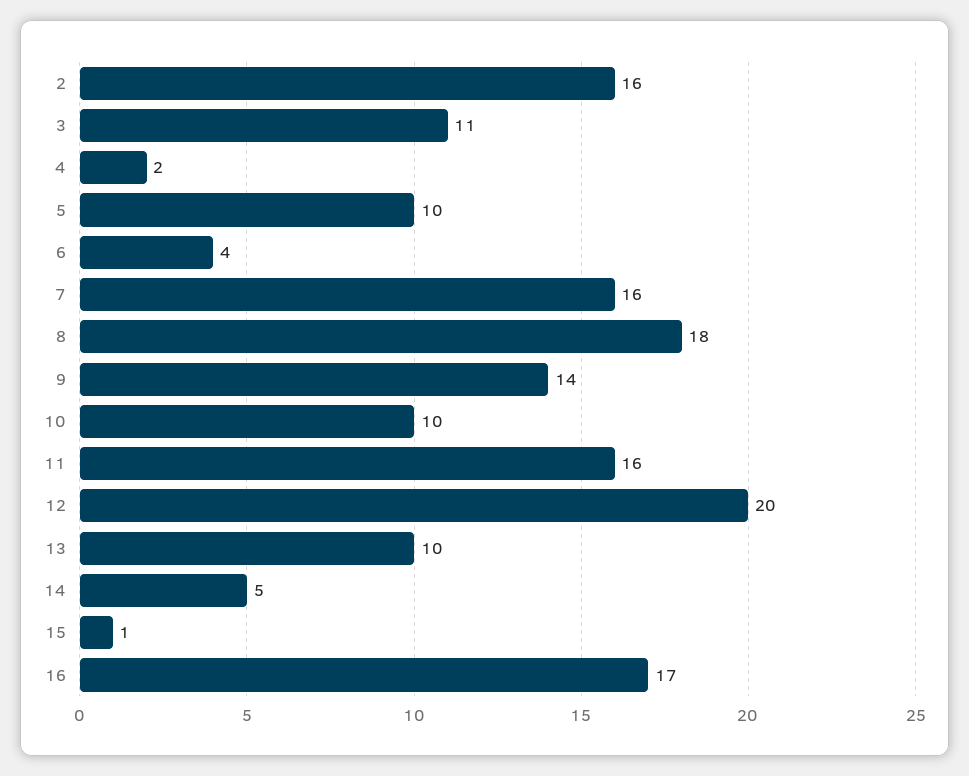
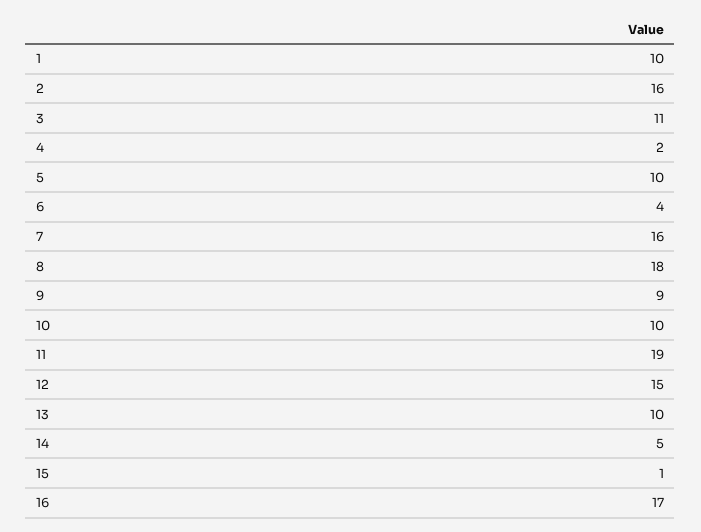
  {
    "2": 16,
    "3": 11,
    "4": 2,
    "5": 10,
    "6": 4,
    "7": 16,
    "8": 18,
-   "9": 14,
+   "9": 9,
    "10": 10,
-   "11": 16,
+   "11": 19,
-   "12": 20,
+   "12": 15,
    "13": 10,
    "14": 5,
    "15": 1,
-   "16": 17
+   "16": 17,
+   "1": 10
  }

